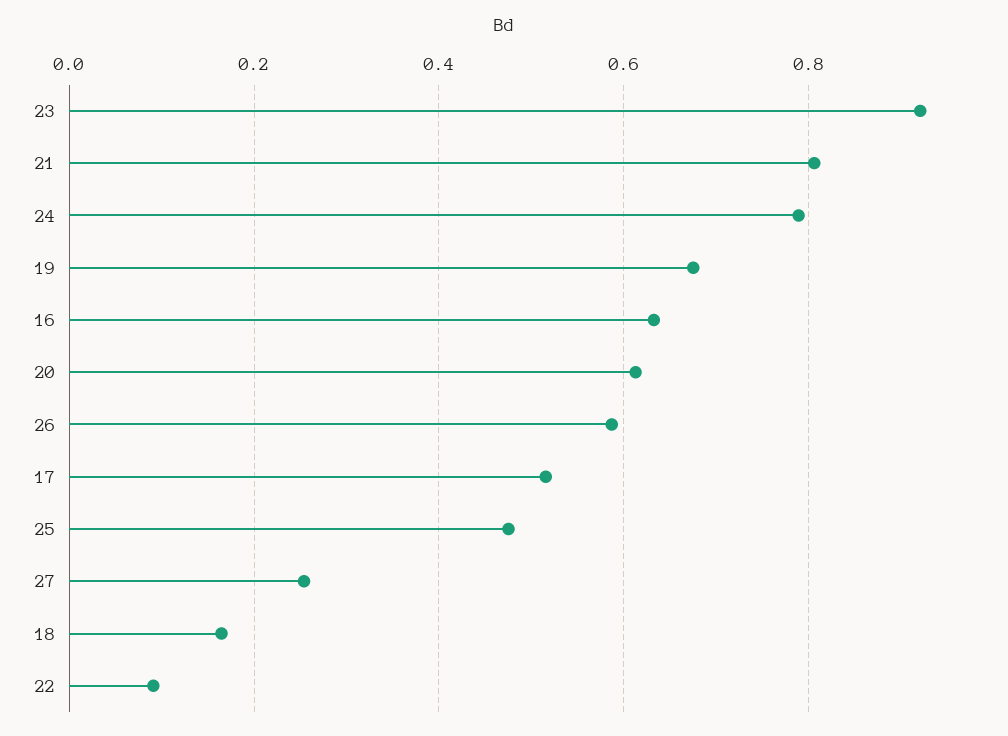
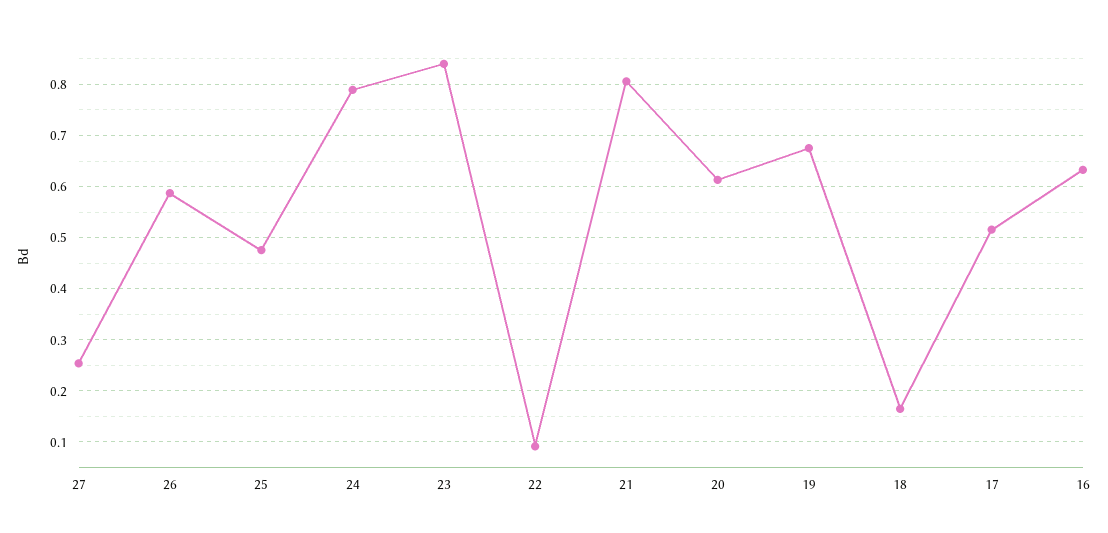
  {
-   "23": 0.92,
+   "23": 0.84,
    "21": 0.8,
    "24": 0.78,
    "19": 0.68,
    "16": 0.64,
    "20": 0.62,
    "26": 0.58,
    "17": 0.52,
    "25": 0.48,
    "27": 0.26,
    "18": 0.16,
    "22": 0.1
  }

